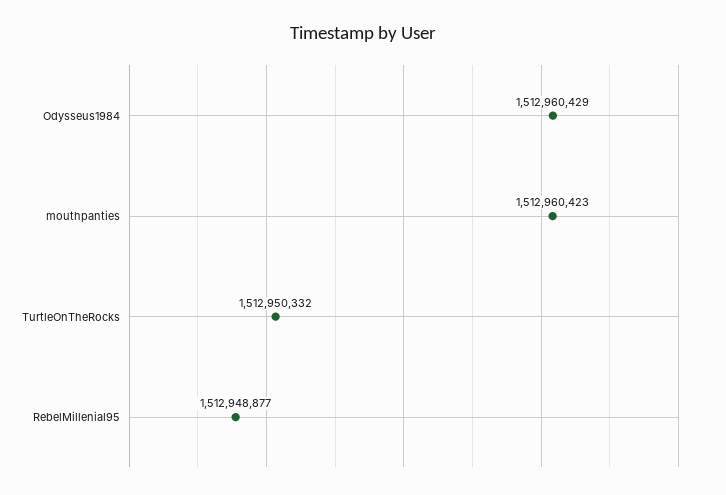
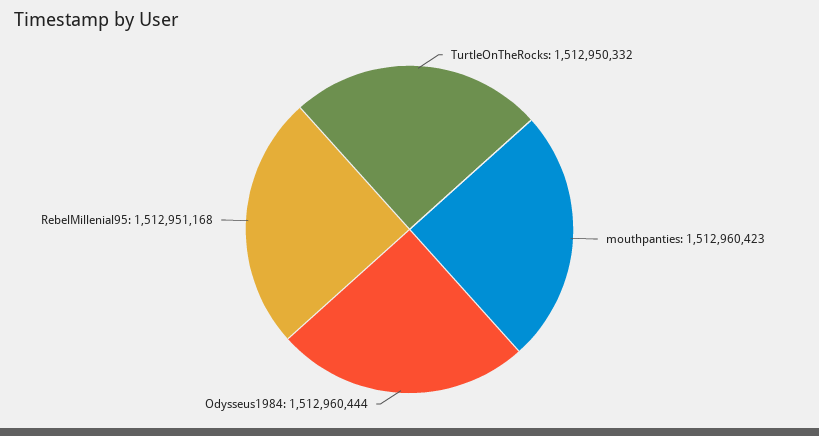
  {
-   "Odysseus1984": 1512960429,
+   "Odysseus1984": 1512960444,
    "mouthpanties": 1512960423,
    "TurtleOnTheRocks": 1512950332,
-   "RebelMillenial95": 1512948877
+   "RebelMillenial95": 1512951168
  }

